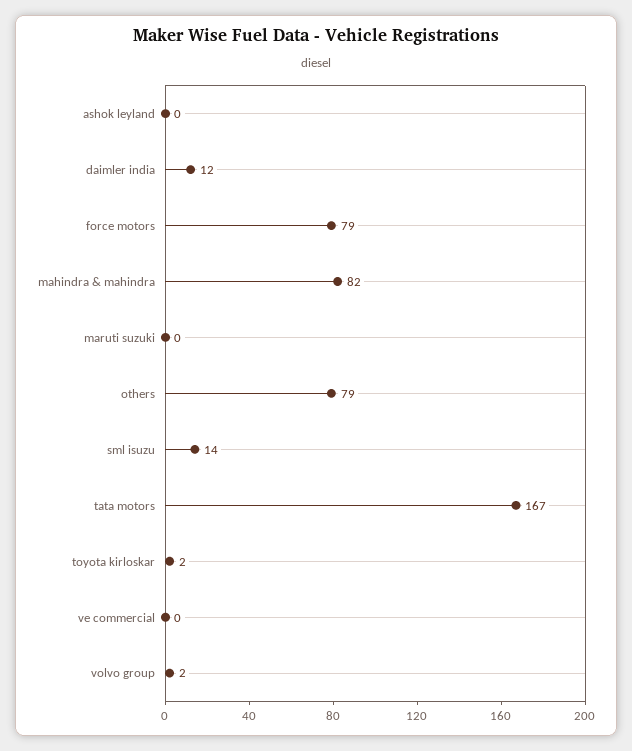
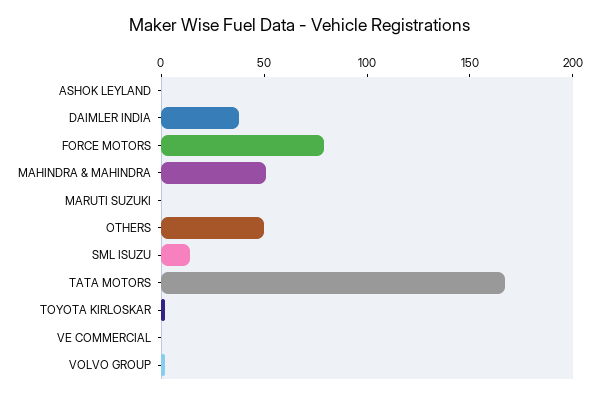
  {
    "ashok leyland": 0,
-   "daimler india": 12,
+   "daimler india": 40,
    "force motors": 79,
-   "mahindra & mahindra": 82,
+   "mahindra & mahindra": 50,
    "maruti suzuki": 0,
-   "others": 79,
+   "others": 50,
    "sml isuzu": 14,
    "tata motors": 167,
    "toyota kirloskar": 2,
    "ve commercial": 0,
    "volvo group": 2
  }

